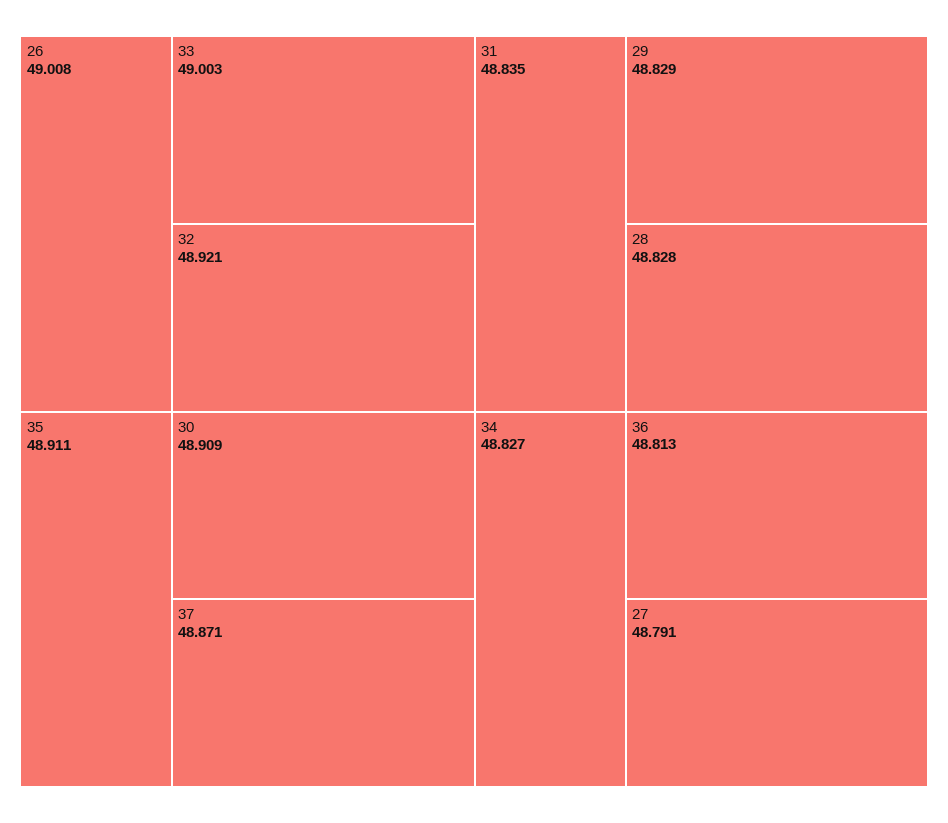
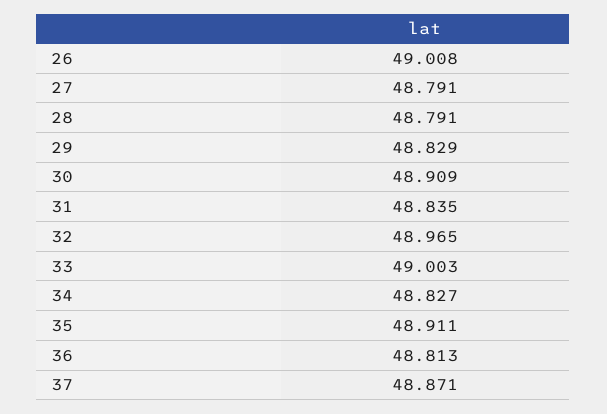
  {
    "26": 49.008,
    "33": 49.003,
-   "32": 48.921,
+   "32": 48.965,
    "35": 48.911,
    "30": 48.909,
    "37": 48.871,
    "31": 48.835,
    "29": 48.829,
-   "28": 48.828,
+   "28": 48.791,
    "34": 48.827,
    "36": 48.813,
    "27": 48.791
  }

